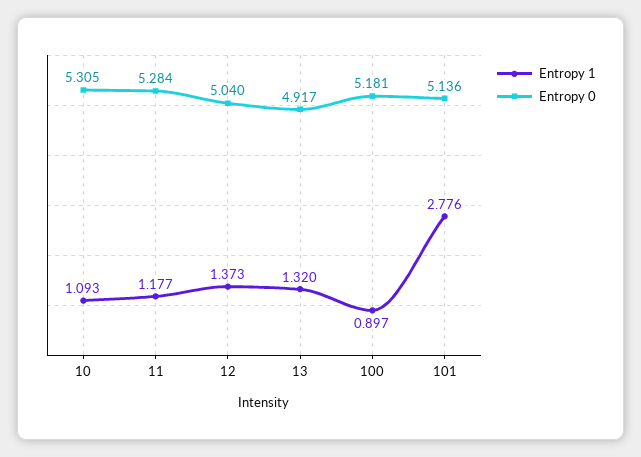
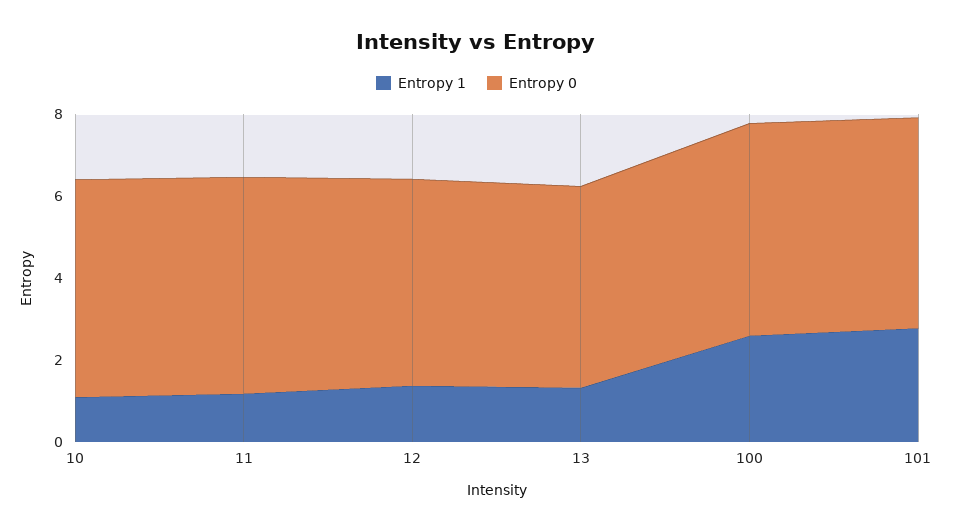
  {
    "Entropy 1": {
      "10": 1.093,
      "11": 1.177,
      "12": 1.373,
      "13": 1.32,
-     "100": 0.897,
+     "100": 2.5,
      "101": 2.776
    },
    "Entropy 0": {
      "10": 5.305,
      "11": 5.284,
      "12": 5.04,
      "13": 4.917,
      "100": 5.181,
      "101": 5.136
    }
  }

